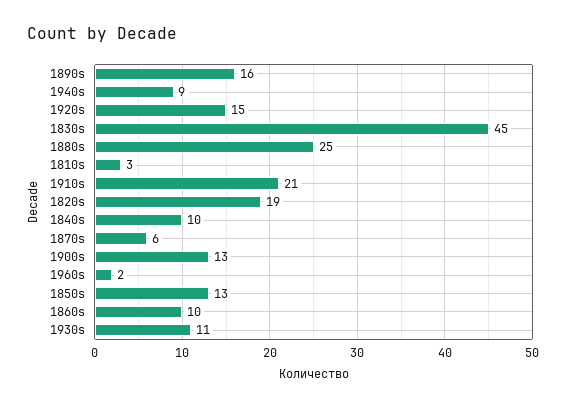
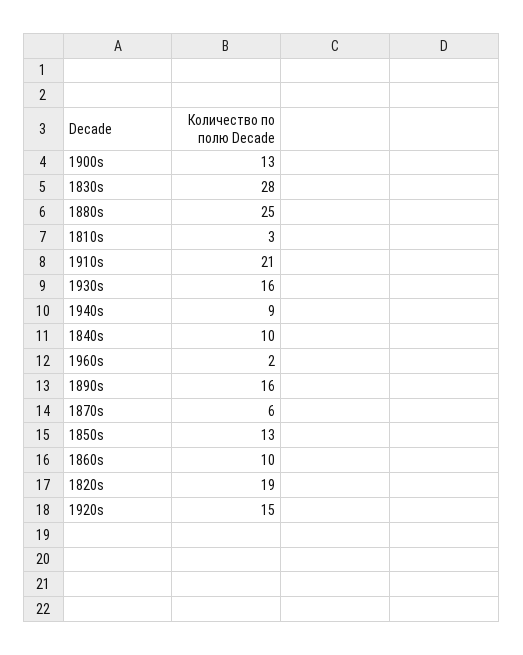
  {
    "1890s": 16,
    "1940s": 9,
    "1920s": 15,
-   "1830s": 45,
+   "1830s": 28,
    "1880s": 25,
    "1810s": 3,
    "1910s": 21,
    "1820s": 19,
    "1840s": 10,
    "1870s": 6,
    "1900s": 13,
    "1960s": 2,
    "1850s": 13,
    "1860s": 10,
-   "1930s": 11
+   "1930s": 16
  }

